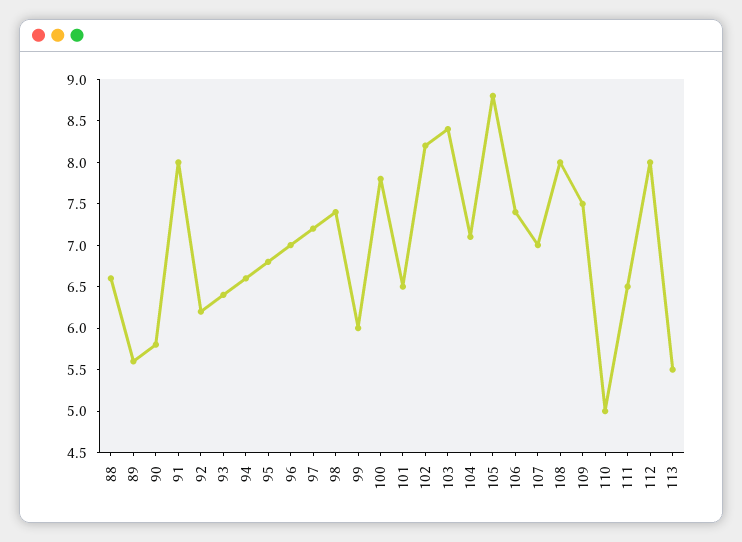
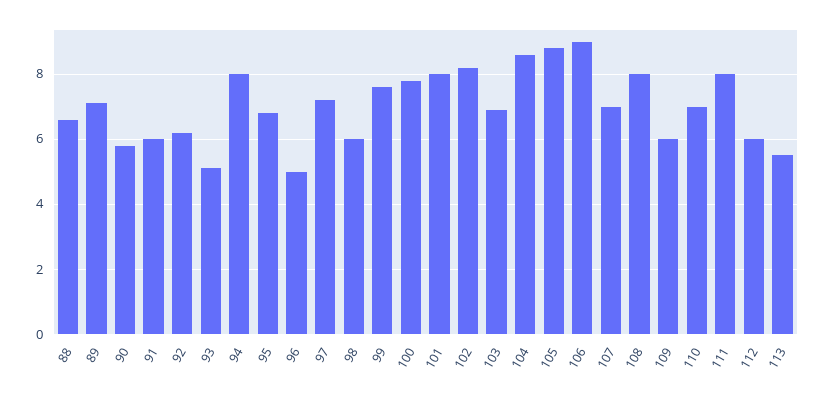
  {
    "88": 6.6,
-   "89": 5.6,
+   "89": 7,
    "90": 5.8,
-   "91": 8,
+   "91": 6,
    "92": 6.2,
-   "93": 6.4,
+   "93": 5,
-   "94": 6.6,
+   "94": 8,
    "95": 6.8,
-   "96": 7,
+   "96": 5,
    "97": 7.2,
-   "98": 7.4,
+   "98": 6,
-   "99": 6,
+   "99": 7.5,
    "100": 7.8,
-   "101": 6.5,
+   "101": 8,
    "102": 8.2,
-   "103": 8.4,
+   "103": 7,
-   "104": 7.1,
+   "104": 8.5,
    "105": 8.8,
-   "106": 7.4,
+   "106": 9,
    "107": 7,
    "108": 8,
-   "109": 7.5,
+   "109": 6,
-   "110": 5,
+   "110": 7,
-   "111": 6.5,
+   "111": 8,
-   "112": 8,
+   "112": 6,
    "113": 5.5
  }

